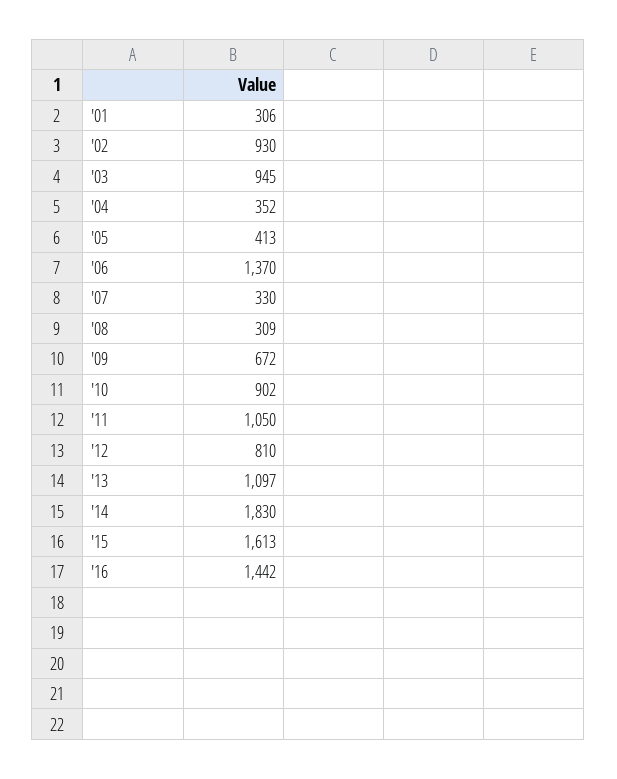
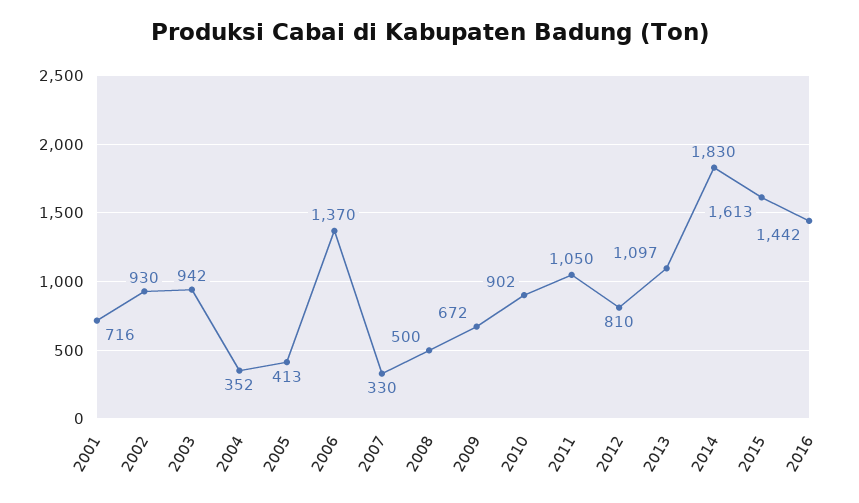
  {
-   "'01": 306,
+   "'01": 716,
    "'02": 930,
-   "'03": 945,
+   "'03": 942,
    "'04": 352,
    "'05": 413,
    "'06": 1370,
    "'07": 330,
-   "'08": 309,
+   "'08": 500,
    "'09": 672,
    "'10": 902,
    "'11": 1050,
    "'12": 810,
    "'13": 1097,
    "'14": 1830,
    "'15": 1613,
    "'16": 1442
  }

